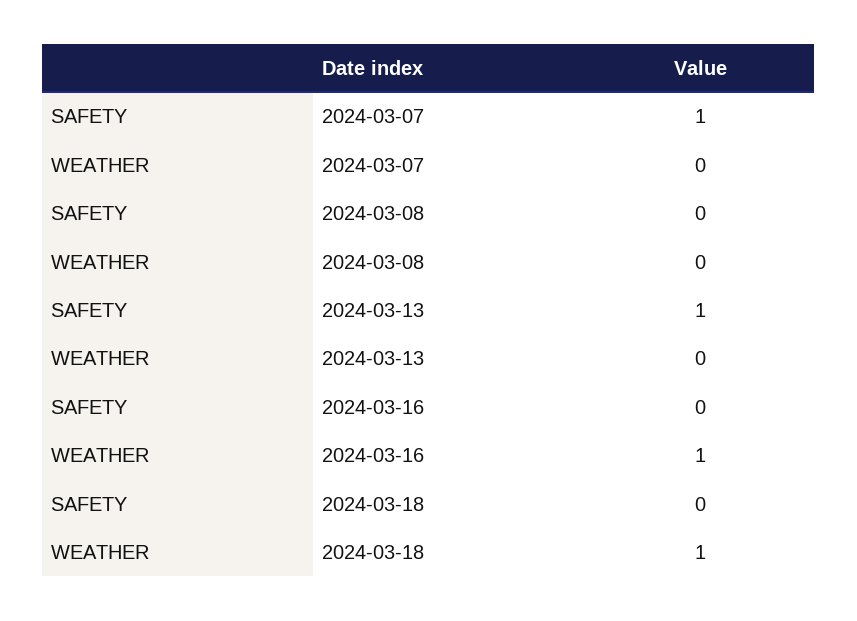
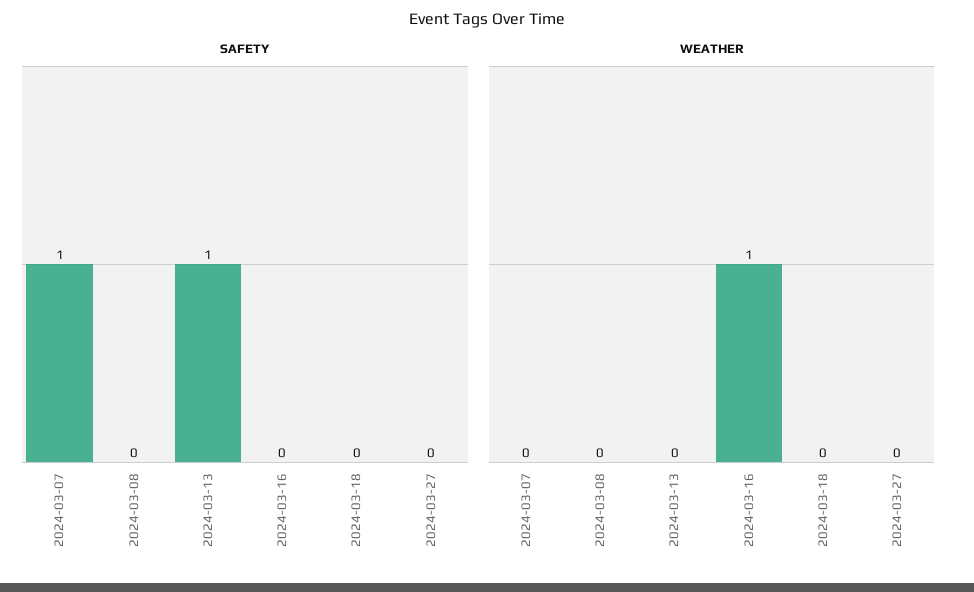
  {
    "SAFETY": {
      "2024-03-07": 1,
      "2024-03-08": 0,
      "2024-03-13": 1,
      "2024-03-16": 0,
-     "2024-03-18": 0
+     "2024-03-18": 0,
+     "2024-03-27": 0
    },
    "WEATHER": {
      "2024-03-07": 0,
      "2024-03-08": 0,
      "2024-03-13": 0,
      "2024-03-16": 1,
-     "2024-03-18": 1
+     "2024-03-18": 0,
+     "2024-03-27": 0
    }
  }

